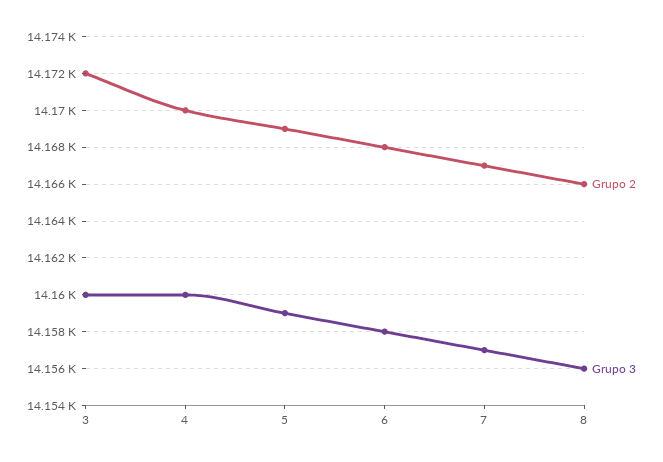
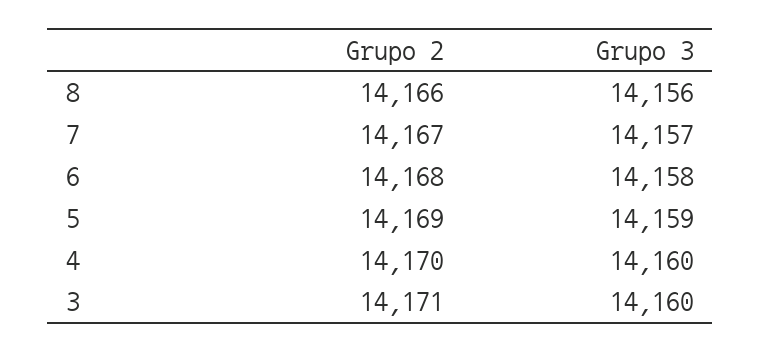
  {
    "Grupo 2": {
-     "3": 14172,
+     "3": 14171,
      "4": 14170,
      "5": 14169,
      "6": 14168,
      "7": 14167,
      "8": 14166
    },
    "Grupo 3": {
      "3": 14160,
      "4": 14160,
      "5": 14159,
      "6": 14158,
      "7": 14157,
      "8": 14156
    }
  }

